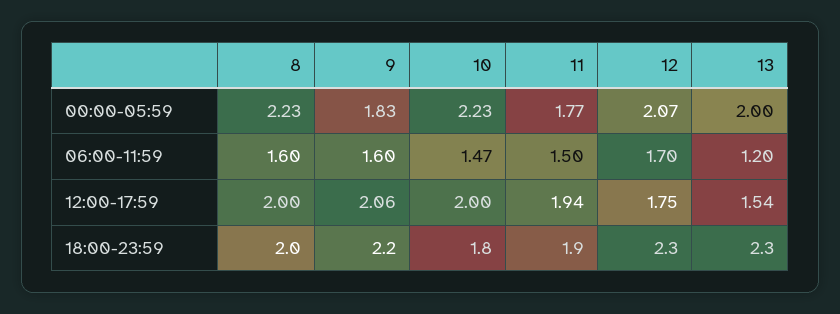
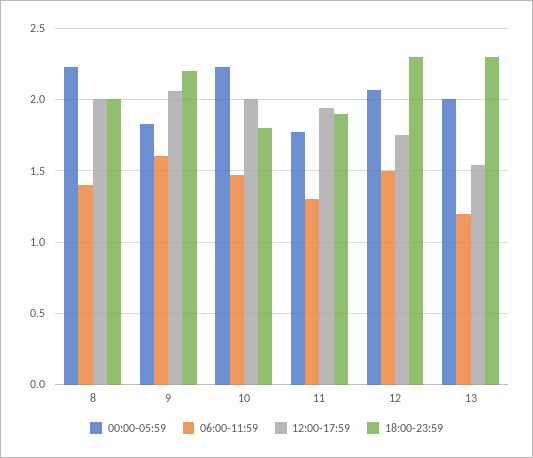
  {
    "00:00-05:59": {
      "8": 2.23,
      "9": 1.83,
      "10": 2.23,
      "11": 1.77,
      "12": 2.07,
      "13": 2
    },
    "06:00-11:59": {
-     "8": 1.6,
+     "8": 1.4,
      "9": 1.6,
      "10": 1.47,
-     "11": 1.5,
+     "11": 1.3,
-     "12": 1.7,
+     "12": 1.5,
      "13": 1.2
    },
    "12:00-17:59": {
      "8": 2,
      "9": 2.06,
      "10": 2,
      "11": 1.94,
      "12": 1.75,
      "13": 1.54
    },
    "18:00-23:59": {
      "8": 2,
      "9": 2.2,
      "10": 1.8,
      "11": 1.9,
      "12": 2.3,
      "13": 2.3
    }
  }

